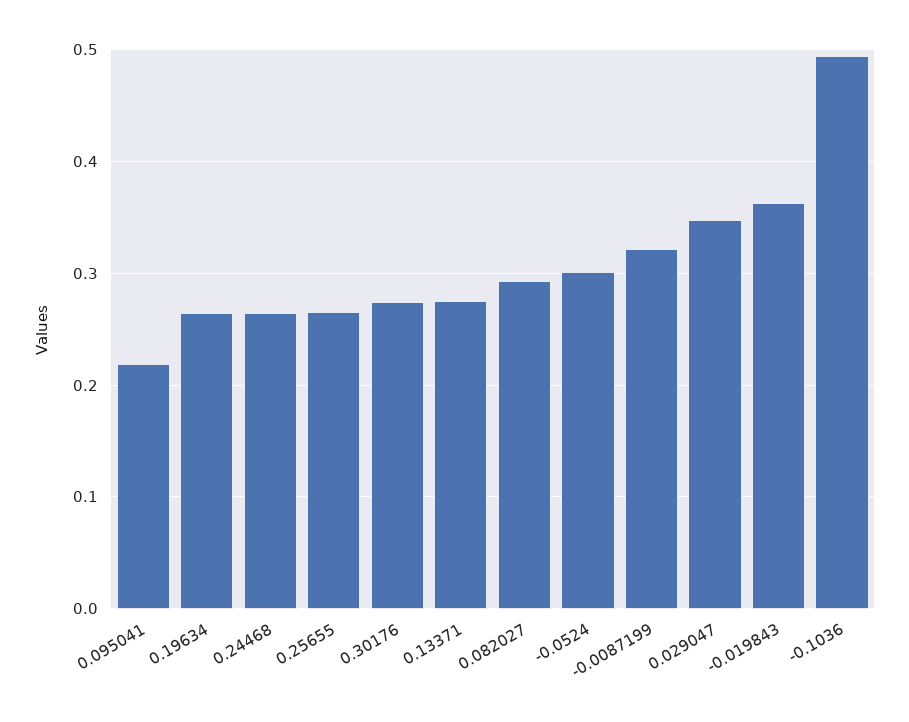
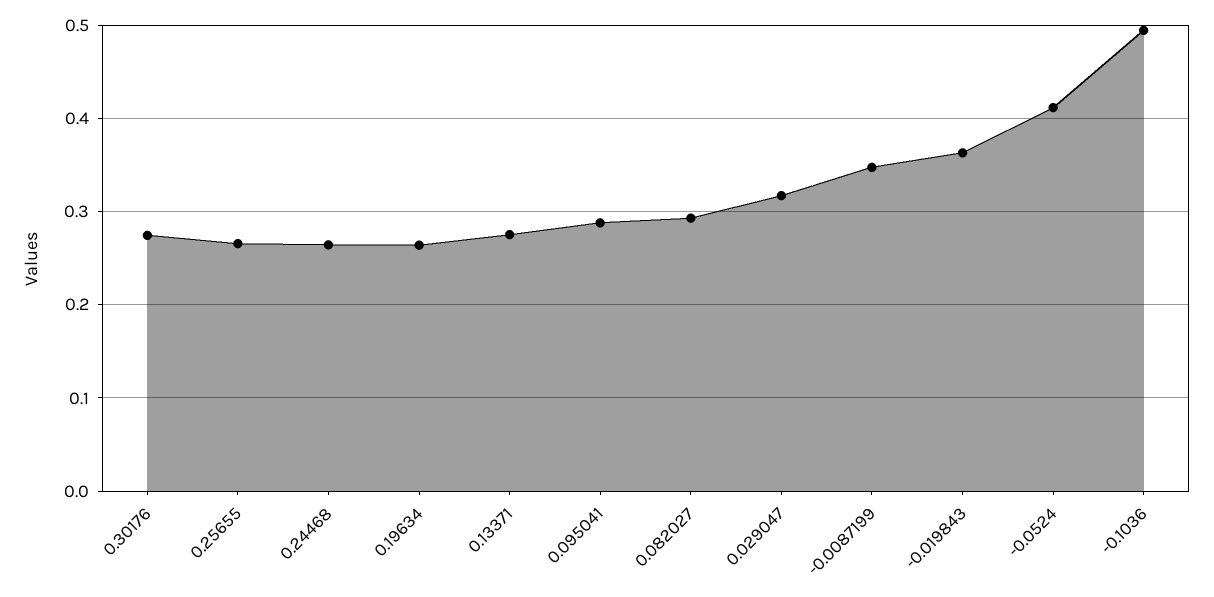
  {
-   "0.095041": 0.22,
+   "0.095041": 0.29,
    "0.19634": 0.26,
    "0.24468": 0.26,
    "0.25655": 0.27,
    "0.30176": 0.27,
    "0.13371": 0.28,
    "0.082027": 0.29,
-   "-0.0524": 0.3,
+   "-0.0524": 0.41,
-   "-0.0087199": 0.32,
+   "-0.0087199": 0.35,
-   "0.029047": 0.35,
+   "0.029047": 0.32,
    "-0.019843": 0.36,
    "-0.1036": 0.49
  }

